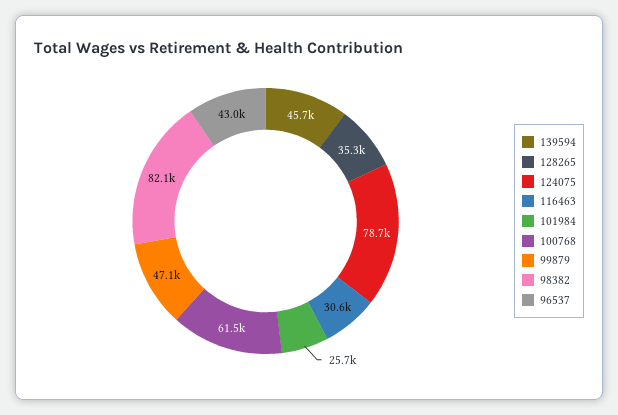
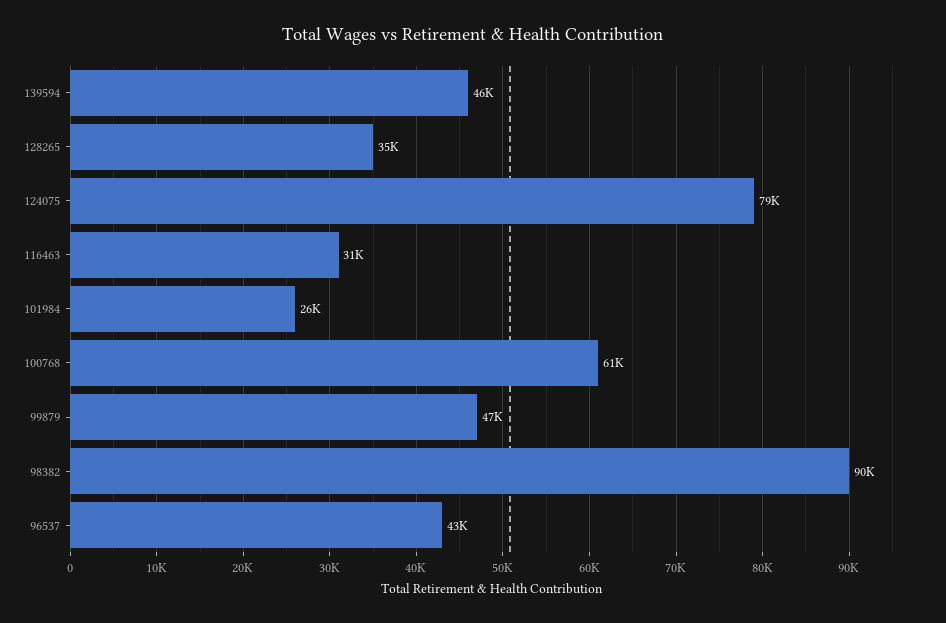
  {
    "139594": 45700,
    "128265": 35300,
    "124075": 78700,
    "116463": 30600,
    "101984": 25700,
    "100768": 61500,
    "99879": 47100,
-   "98382": 82100,
+   "98382": 90000,
    "96537": 43000
  }

